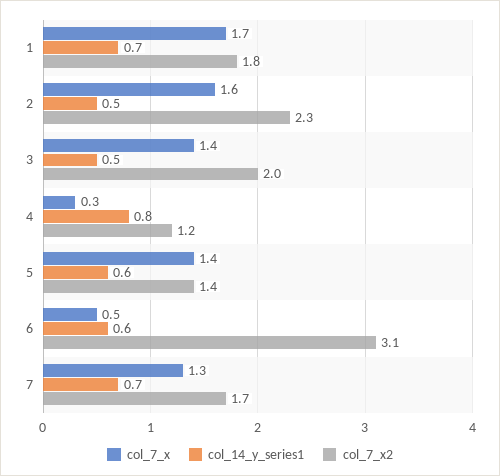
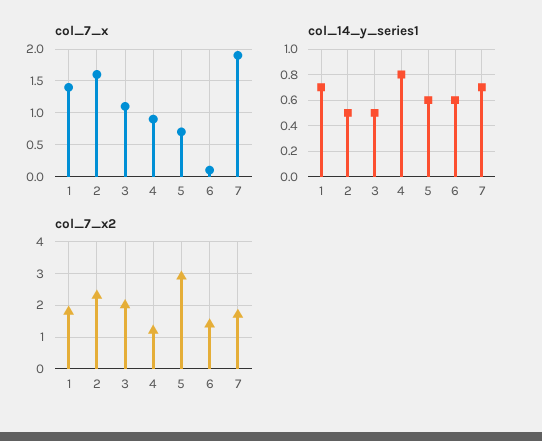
  {
    "col_7_x": {
-     "1": 1.7,
+     "1": 1.4,
      "2": 1.6,
-     "3": 1.4,
+     "3": 1.1,
-     "4": 0.3,
+     "4": 0.9,
-     "5": 1.4,
+     "5": 0.7,
-     "6": 0.5,
+     "6": 0.1,
-     "7": 1.3
+     "7": 1.9
    },
    "col_14_y_series1": {
      "1": 0.7,
      "2": 0.5,
      "3": 0.5,
      "4": 0.8,
      "5": 0.6,
      "6": 0.6,
      "7": 0.7
    },
    "col_7_x2": {
      "1": 1.8,
      "2": 2.3,
      "3": 2,
      "4": 1.2,
-     "5": 1.4,
+     "5": 3,
-     "6": 3.1,
+     "6": 1.5,
      "7": 1.7
    }
  }

